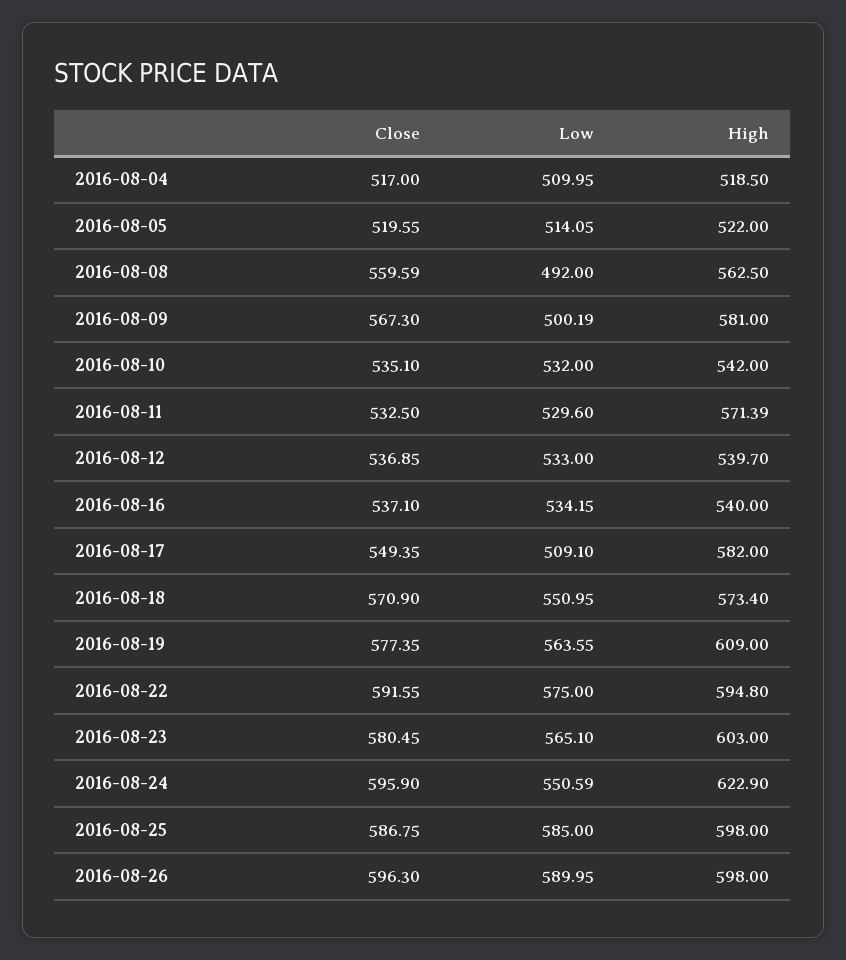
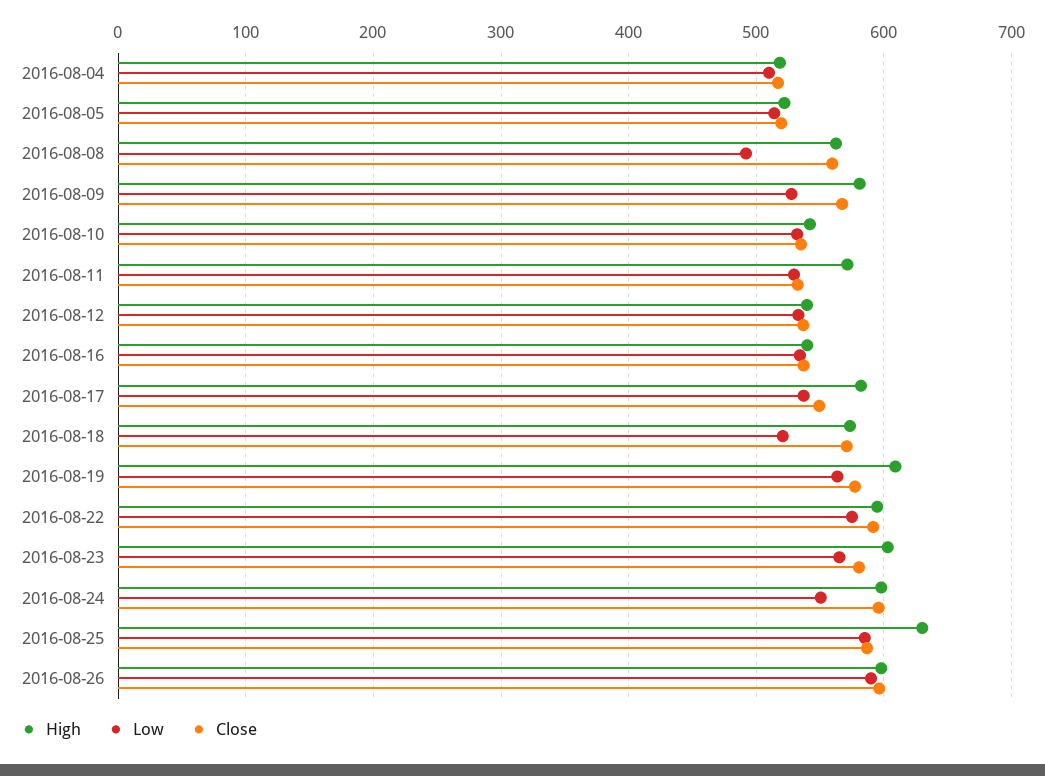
  {
    "Close": {
      "2016-08-04": 517,
      "2016-08-05": 519.55,
      "2016-08-08": 559.59,
      "2016-08-09": 567.3,
      "2016-08-10": 535.1,
      "2016-08-11": 532.5,
      "2016-08-12": 536.85,
      "2016-08-16": 537.1,
      "2016-08-17": 549.35,
      "2016-08-18": 570.9,
      "2016-08-19": 577.35,
      "2016-08-22": 591.55,
      "2016-08-23": 580.45,
      "2016-08-24": 595.9,
      "2016-08-25": 586.75,
      "2016-08-26": 596.3
    },
    "Low": {
      "2016-08-04": 509.95,
      "2016-08-05": 514.05,
      "2016-08-08": 492,
-     "2016-08-09": 500.19,
+     "2016-08-09": 530,
      "2016-08-10": 532,
      "2016-08-11": 529.6,
      "2016-08-12": 533,
      "2016-08-16": 534.15,
-     "2016-08-17": 509.1,
+     "2016-08-17": 540,
-     "2016-08-18": 550.95,
+     "2016-08-18": 520,
      "2016-08-19": 563.55,
      "2016-08-22": 575,
      "2016-08-23": 565.1,
      "2016-08-24": 550.59,
      "2016-08-25": 585,
      "2016-08-26": 589.95
    },
    "High": {
      "2016-08-04": 518.5,
      "2016-08-05": 522,
      "2016-08-08": 562.5,
      "2016-08-09": 581,
      "2016-08-10": 542,
      "2016-08-11": 571.39,
      "2016-08-12": 539.7,
      "2016-08-16": 540,
      "2016-08-17": 582,
      "2016-08-18": 573.4,
      "2016-08-19": 609,
      "2016-08-22": 594.8,
      "2016-08-23": 603,
-     "2016-08-24": 622.9,
+     "2016-08-24": 600,
-     "2016-08-25": 598,
+     "2016-08-25": 630,
      "2016-08-26": 598
    }
  }

